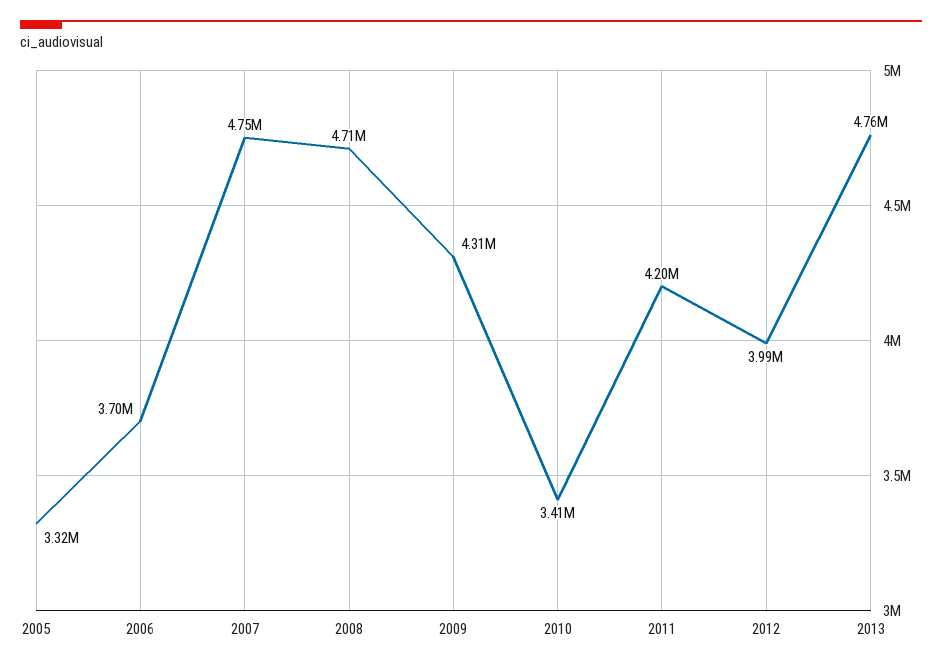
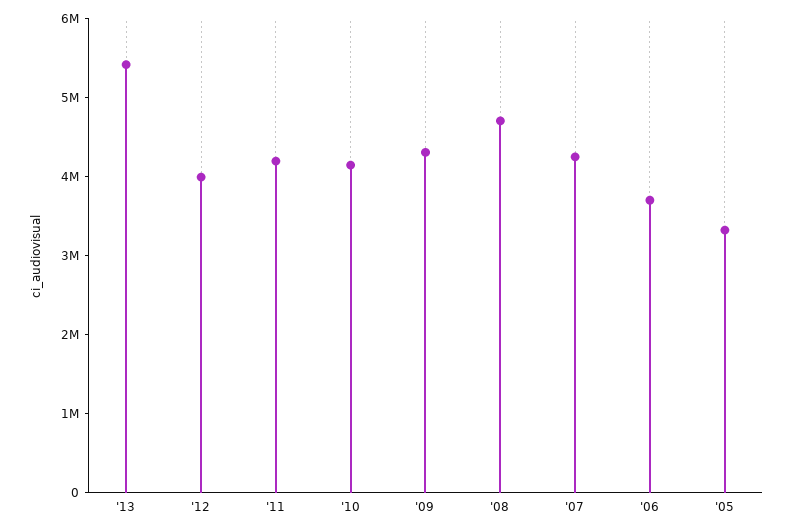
  {
    "2005": 3320000,
    "2006": 3700000,
-   "2007": 4750000,
+   "2007": 4200000,
    "2008": 4710000,
    "2009": 4310000,
-   "2010": 3410000,
+   "2010": 4200000,
    "2011": 4200000,
    "2012": 3990000,
-   "2013": 4760000
+   "2013": 5400000
  }

